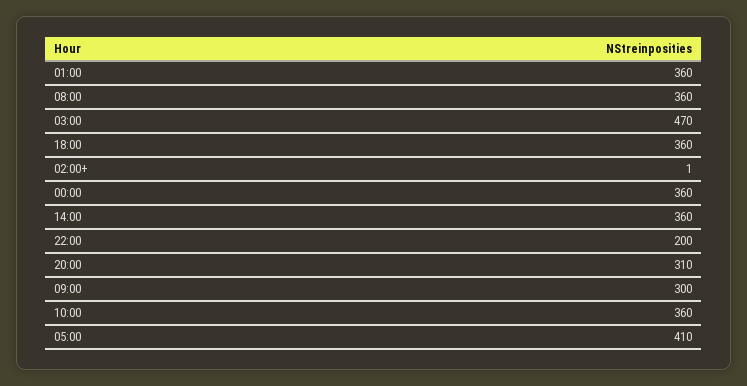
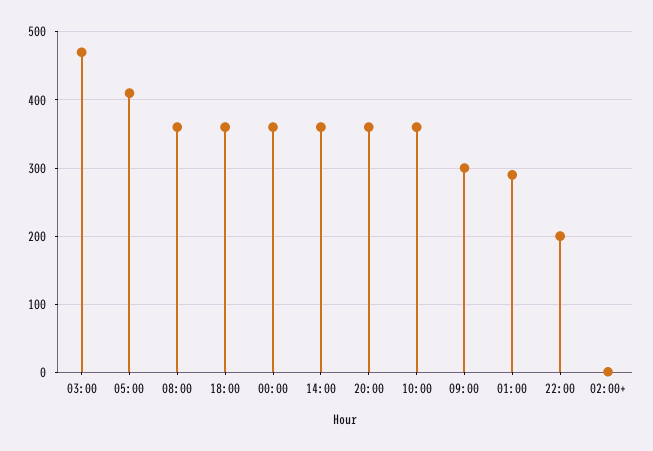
  {
-   "01:00": 360,
+   "01:00": 290,
    "08:00": 360,
    "03:00": 470,
    "18:00": 360,
    "02:00+": 1,
    "00:00": 360,
    "14:00": 360,
    "22:00": 200,
-   "20:00": 310,
+   "20:00": 360,
    "09:00": 300,
    "10:00": 360,
    "05:00": 410
  }

